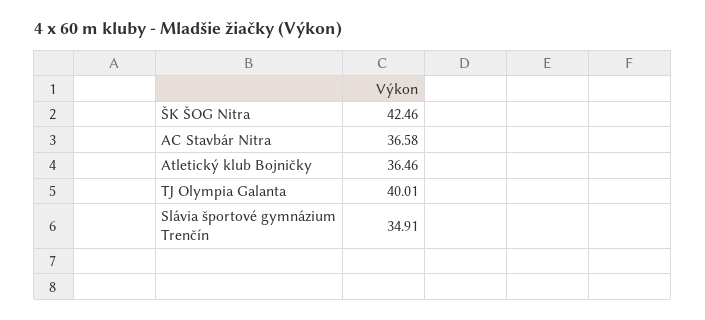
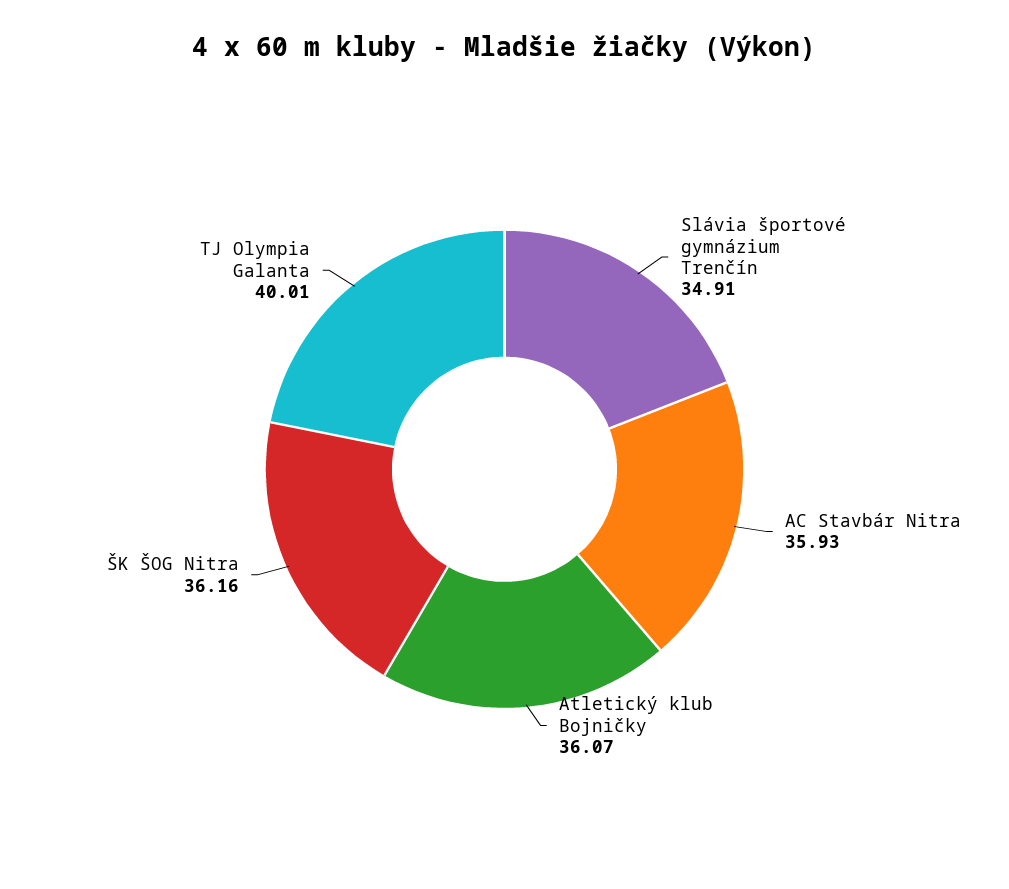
  {
-   "ŠK ŠOG Nitra": 42.46,
+   "ŠK ŠOG Nitra": 36.16,
-   "AC Stavbár Nitra": 36.58,
+   "AC Stavbár Nitra": 35.93,
-   "Atletický klub Bojničky": 36.46,
+   "Atletický klub Bojničky": 36.07,
    "TJ Olympia Galanta": 40.01,
    "Slávia športové gymnázium Trenčín": 34.91
  }

